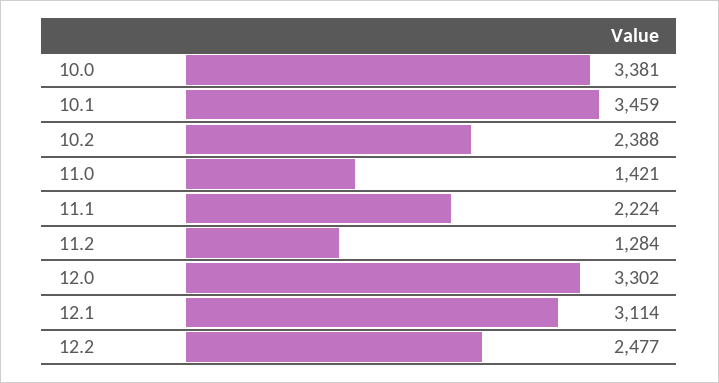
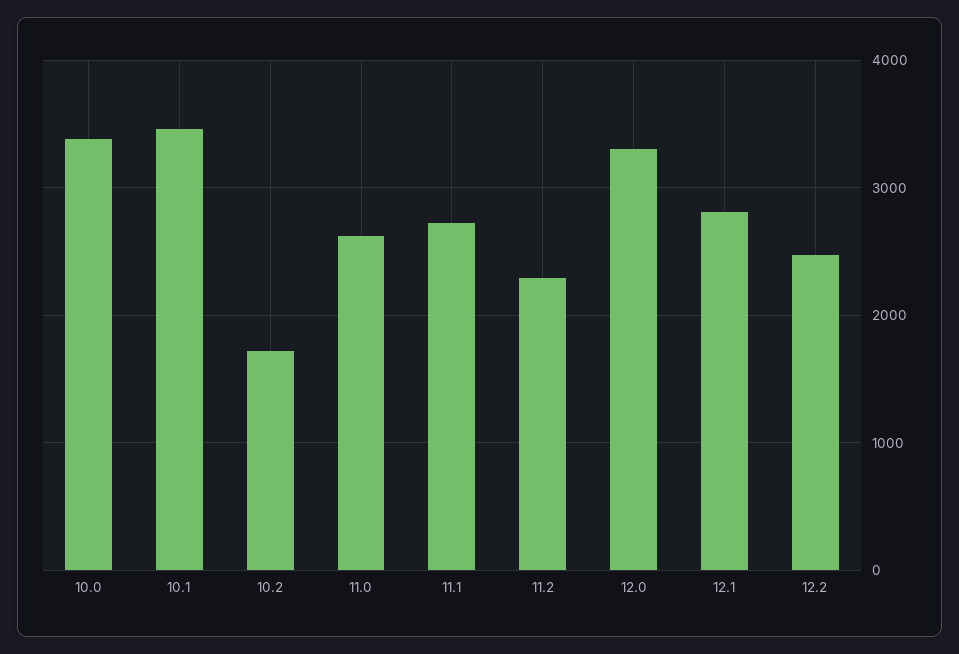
  {
    "10.0": 3381,
    "10.1": 3459,
-   "10.2": 2388,
+   "10.2": 1700,
-   "11.0": 1421,
+   "11.0": 2600,
-   "11.1": 2224,
+   "11.1": 2700,
-   "11.2": 1284,
+   "11.2": 2300,
    "12.0": 3302,
-   "12.1": 3114,
+   "12.1": 2800,
    "12.2": 2477
  }

